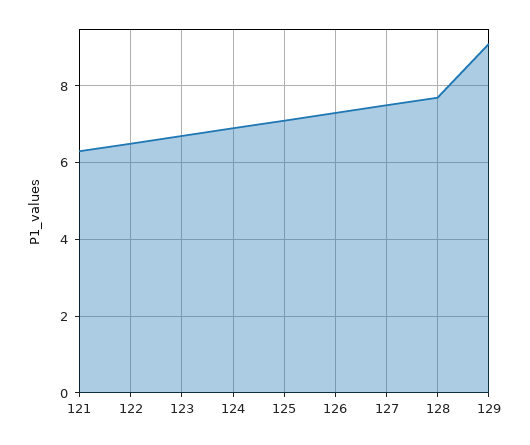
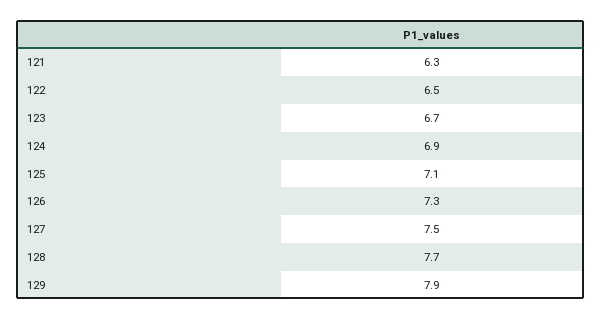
  {
    "121": 6.3,
    "122": 6.5,
    "123": 6.7,
    "124": 6.9,
    "125": 7.1,
    "126": 7.3,
    "127": 7.5,
    "128": 7.7,
-   "129": 9
+   "129": 7.9
  }

